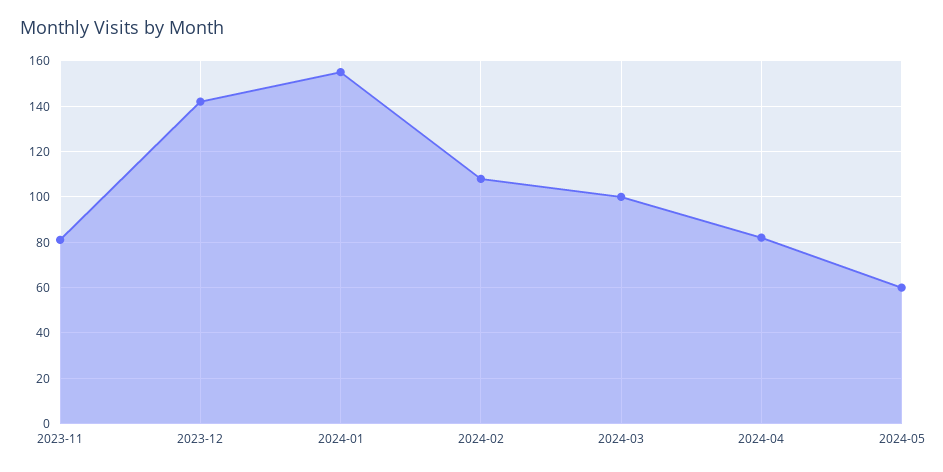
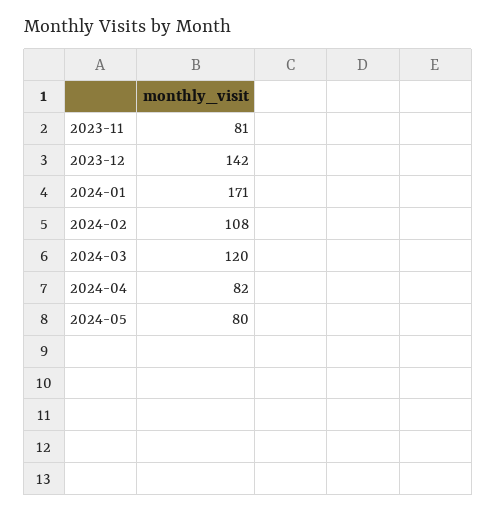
  {
    "2023-11": 81,
    "2023-12": 142,
-   "2024-01": 155,
+   "2024-01": 171,
    "2024-02": 108,
-   "2024-03": 100,
+   "2024-03": 120,
    "2024-04": 82,
-   "2024-05": 60
+   "2024-05": 80
  }

